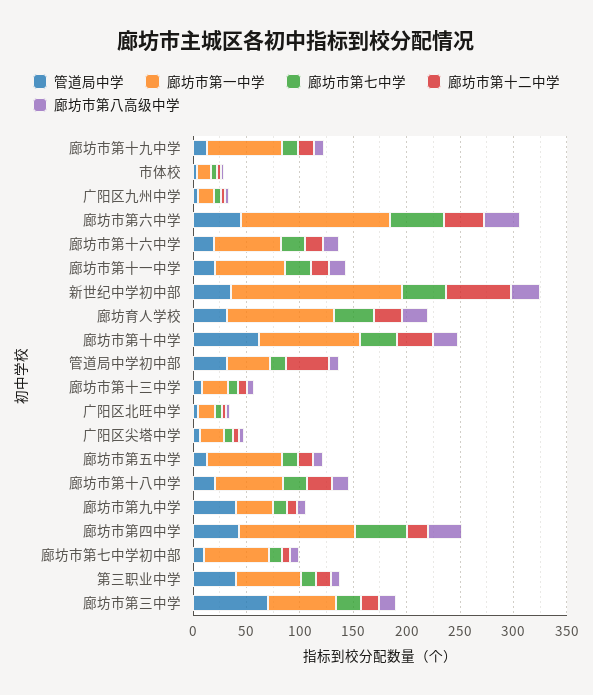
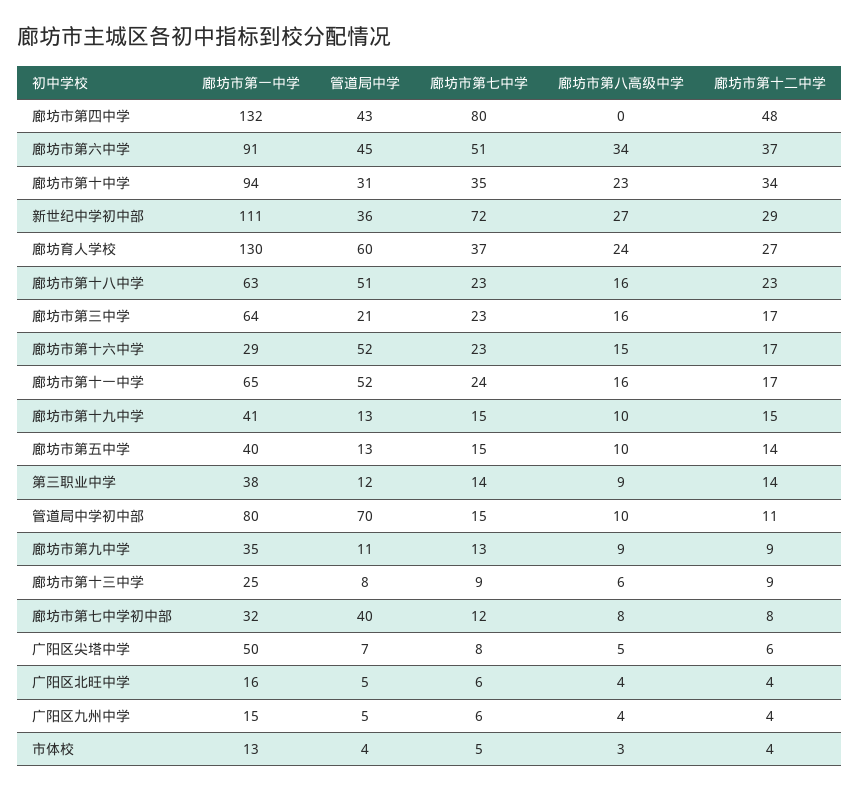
  {
    "管道局中学": {
      "廊坊市第十九中学": 13,
      "市体校": 4,
      "广阳区九州中学": 5,
      "廊坊市第六中学": 45,
-     "廊坊市第十六中学": 20,
+     "廊坊市第十六中学": 52,
-     "廊坊市第十一中学": 20,
+     "廊坊市第十一中学": 52,
      "新世纪中学初中部": 36,
-     "廊坊育人学校": 30,
+     "廊坊育人学校": 60,
-     "廊坊市第十中学": 60,
+     "廊坊市第十中学": 31,
-     "管道局中学初中部": 30,
+     "管道局中学初中部": 70,
      "廊坊市第十三中学": 8,
      "广阳区北旺中学": 5,
      "广阳区尖塔中学": 7,
      "廊坊市第五中学": 13,
-     "廊坊市第十八中学": 20,
+     "廊坊市第十八中学": 51,
-     "廊坊市第九中学": 40,
+     "廊坊市第九中学": 11,
      "廊坊市第四中学": 43,
-     "廊坊市第七中学初中部": 10,
+     "廊坊市第七中学初中部": 40,
-     "第三职业中学": 40,
+     "第三职业中学": 12,
-     "廊坊市第三中学": 70
+     "廊坊市第三中学": 21
    },
    "廊坊市第一中学": {
-     "廊坊市第十九中学": 70,
+     "廊坊市第十九中学": 41,
      "市体校": 13,
      "广阳区九州中学": 15,
-     "廊坊市第六中学": 140,
+     "廊坊市第六中学": 91,
-     "廊坊市第十六中学": 60,
+     "廊坊市第十六中学": 29,
      "廊坊市第十一中学": 65,
-     "新世纪中学初中部": 160,
+     "新世纪中学初中部": 111,
-     "廊坊育人学校": 100,
+     "廊坊育人学校": 130,
      "廊坊市第十中学": 94,
-     "管道局中学初中部": 40,
+     "管道局中学初中部": 80,
      "廊坊市第十三中学": 25,
      "广阳区北旺中学": 16,
-     "广阳区尖塔中学": 20,
+     "广阳区尖塔中学": 50,
-     "廊坊市第五中学": 70,
+     "廊坊市第五中学": 40,
      "廊坊市第十八中学": 63,
      "廊坊市第九中学": 35,
-     "廊坊市第四中学": 110,
+     "廊坊市第四中学": 132,
-     "廊坊市第七中学初中部": 60,
+     "廊坊市第七中学初中部": 32,
-     "第三职业中学": 60,
+     "第三职业中学": 38,
      "廊坊市第三中学": 64
    },
    "廊坊市第七中学": {
      "廊坊市第十九中学": 15,
      "市体校": 5,
      "广阳区九州中学": 6,
      "廊坊市第六中学": 51,
      "廊坊市第十六中学": 23,
      "廊坊市第十一中学": 24,
-     "新世纪中学初中部": 40,
+     "新世纪中学初中部": 72,
      "廊坊育人学校": 37,
      "廊坊市第十中学": 35,
      "管道局中学初中部": 15,
      "廊坊市第十三中学": 9,
      "广阳区北旺中学": 6,
      "广阳区尖塔中学": 8,
      "廊坊市第五中学": 15,
      "廊坊市第十八中学": 23,
      "廊坊市第九中学": 13,
-     "廊坊市第四中学": 50,
+     "廊坊市第四中学": 80,
      "廊坊市第七中学初中部": 12,
      "第三职业中学": 14,
      "廊坊市第三中学": 23
    },
    "廊坊市第十二中学": {
      "廊坊市第十九中学": 15,
      "市体校": 4,
      "广阳区九州中学": 4,
      "廊坊市第六中学": 37,
      "廊坊市第十六中学": 17,
      "廊坊市第十一中学": 17,
-     "新世纪中学初中部": 60,
+     "新世纪中学初中部": 29,
      "廊坊育人学校": 27,
      "廊坊市第十中学": 34,
-     "管道局中学初中部": 40,
+     "管道局中学初中部": 11,
      "廊坊市第十三中学": 9,
      "广阳区北旺中学": 4,
      "广阳区尖塔中学": 6,
      "廊坊市第五中学": 14,
      "廊坊市第十八中学": 23,
      "廊坊市第九中学": 9,
-     "廊坊市第四中学": 20,
+     "廊坊市第四中学": 48,
      "廊坊市第七中学初中部": 8,
      "第三职业中学": 14,
      "廊坊市第三中学": 17
    },
    "廊坊市第八高级中学": {
      "廊坊市第十九中学": 10,
      "市体校": 3,
      "广阳区九州中学": 4,
      "廊坊市第六中学": 34,
      "廊坊市第十六中学": 15,
      "廊坊市第十一中学": 16,
      "新世纪中学初中部": 27,
      "廊坊育人学校": 24,
      "廊坊市第十中学": 23,
      "管道局中学初中部": 10,
      "廊坊市第十三中学": 6,
      "广阳区北旺中学": 4,
      "广阳区尖塔中学": 5,
      "廊坊市第五中学": 10,
      "廊坊市第十八中学": 16,
      "廊坊市第九中学": 9,
-     "廊坊市第四中学": 30,
+     "廊坊市第四中学": 0,
      "廊坊市第七中学初中部": 8,
      "第三职业中学": 9,
      "廊坊市第三中学": 16
    }
  }

